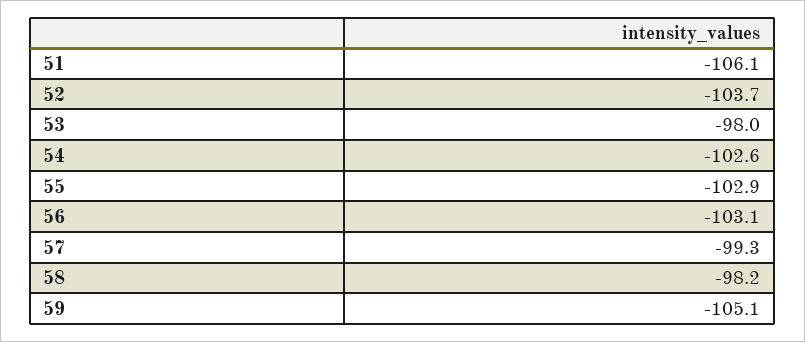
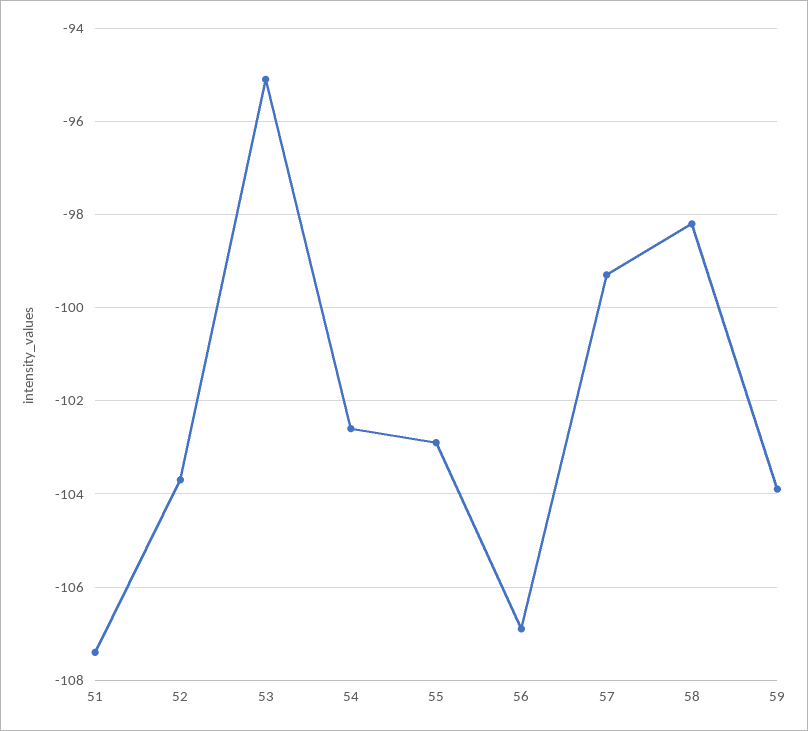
  {
-   "51": -106.1,
+   "51": -107.5,
    "52": -103.7,
-   "53": -98,
+   "53": -95,
    "54": -102.6,
    "55": -102.9,
-   "56": -103.1,
+   "56": -107,
    "57": -99.3,
    "58": -98.2,
-   "59": -105.1
+   "59": -104
  }

